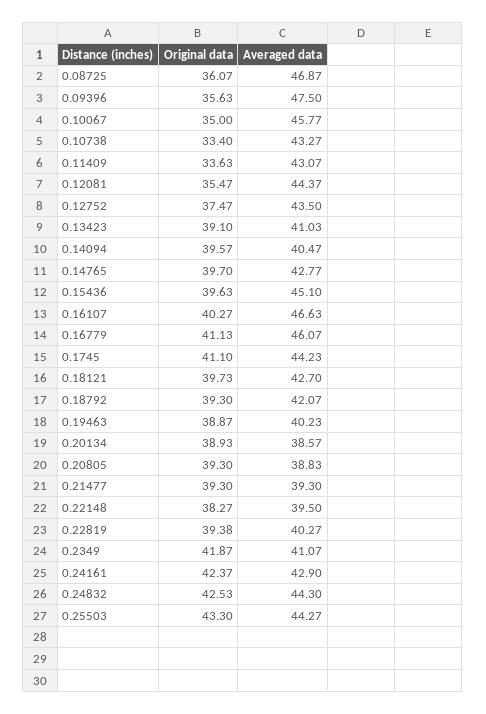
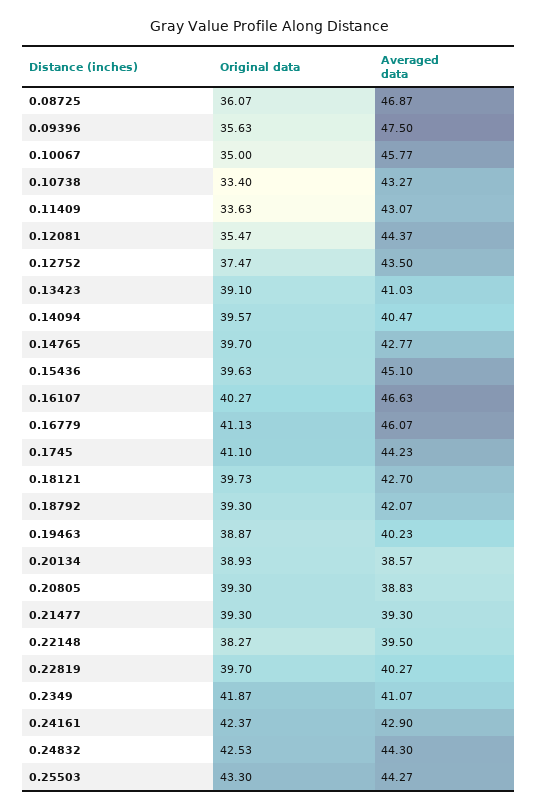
  {
    "Original data": {
      "0.08725": 36.07,
      "0.09396": 35.63,
      "0.10067": 35,
      "0.10738": 33.4,
      "0.11409": 33.63,
      "0.12081": 35.47,
      "0.12752": 37.47,
      "0.13423": 39.1,
      "0.14094": 39.57,
      "0.14765": 39.7,
      "0.15436": 39.63,
      "0.16107": 40.27,
      "0.16779": 41.13,
      "0.1745": 41.1,
      "0.18121": 39.73,
      "0.18792": 39.3,
      "0.19463": 38.87,
      "0.20134": 38.93,
      "0.20805": 39.3,
      "0.21477": 39.3,
      "0.22148": 38.27,
-     "0.22819": 39.38,
+     "0.22819": 39.7,
      "0.2349": 41.87,
      "0.24161": 42.37,
      "0.24832": 42.53,
      "0.25503": 43.3
    },
    "Averaged data": {
      "0.08725": 46.87,
      "0.09396": 47.5,
      "0.10067": 45.77,
      "0.10738": 43.27,
      "0.11409": 43.07,
      "0.12081": 44.37,
      "0.12752": 43.5,
      "0.13423": 41.03,
      "0.14094": 40.47,
      "0.14765": 42.77,
      "0.15436": 45.1,
      "0.16107": 46.63,
      "0.16779": 46.07,
      "0.1745": 44.23,
      "0.18121": 42.7,
      "0.18792": 42.07,
      "0.19463": 40.23,
      "0.20134": 38.57,
      "0.20805": 38.83,
      "0.21477": 39.3,
      "0.22148": 39.5,
      "0.22819": 40.27,
      "0.2349": 41.07,
      "0.24161": 42.9,
      "0.24832": 44.3,
      "0.25503": 44.27
    }
  }

